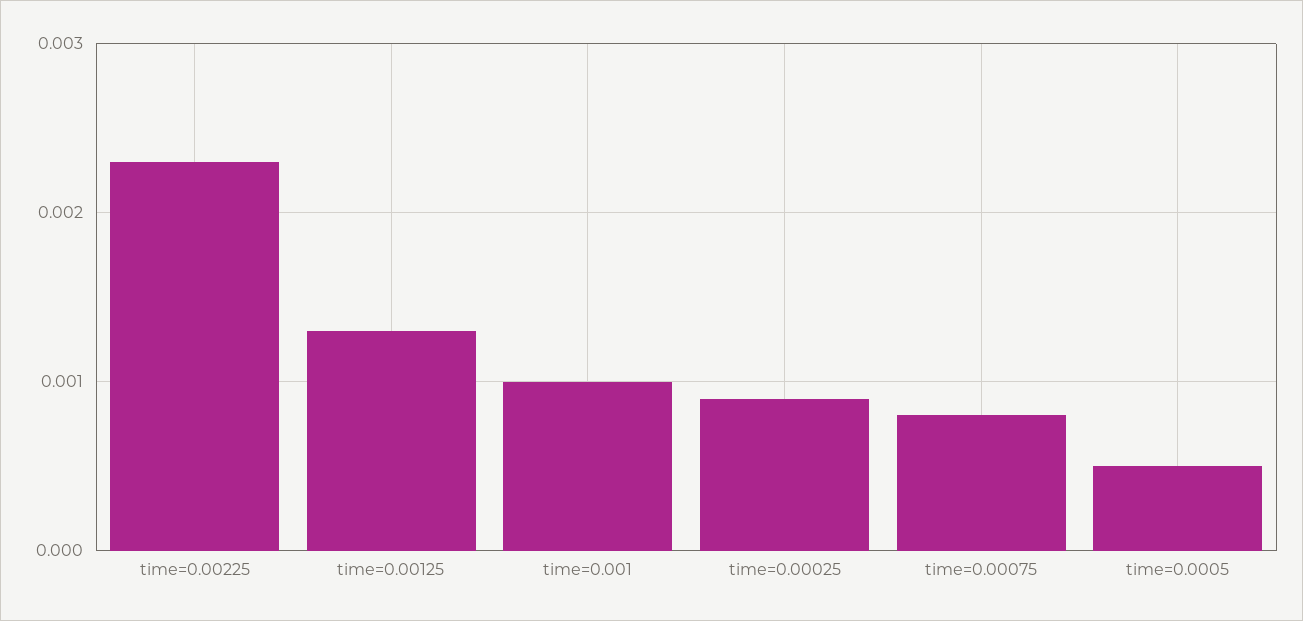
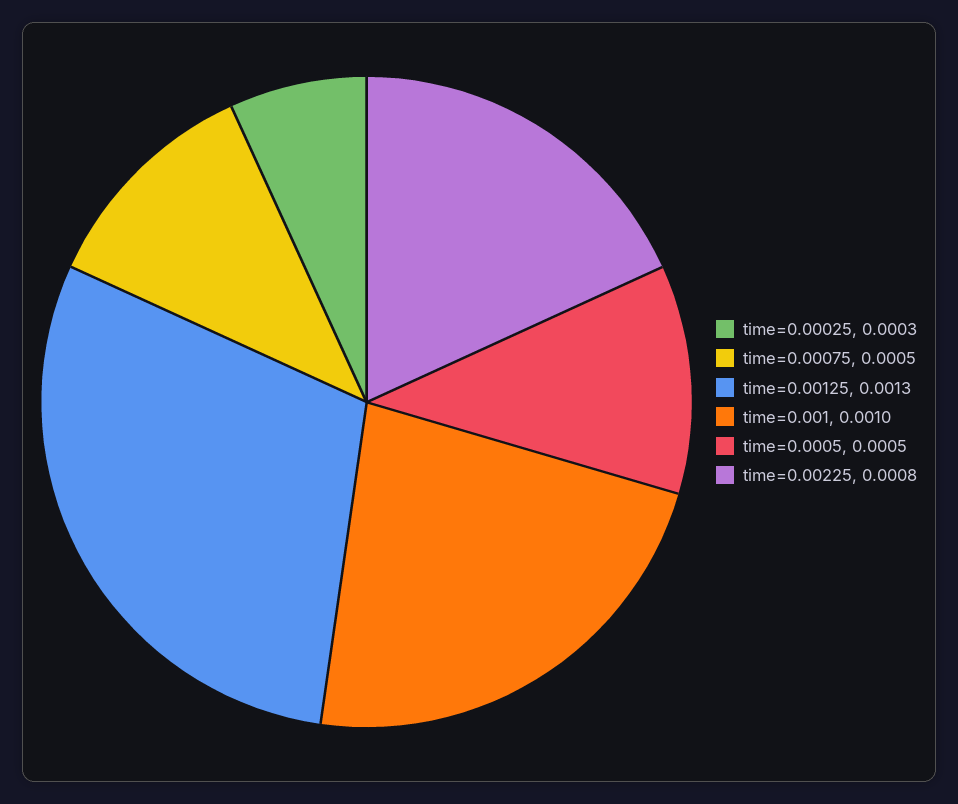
  {
-   "time=0.00225": 0.0023,
+   "time=0.00225": 0.0008,
    "time=0.00125": 0.0013,
    "time=0.001": 0.001,
-   "time=0.00025": 0.0009,
+   "time=0.00025": 0.0003,
-   "time=0.00075": 0.0008,
+   "time=0.00075": 0.0005,
    "time=0.0005": 0.0005
  }

